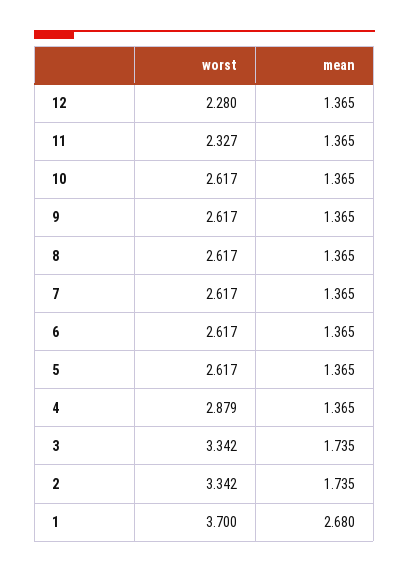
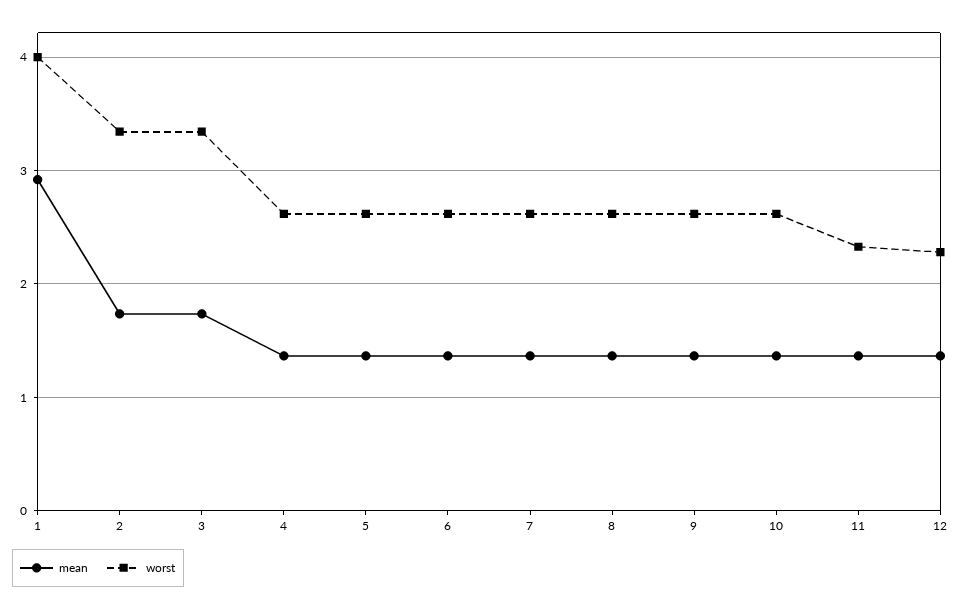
  {
    "worst": {
      "12": 2.28,
      "11": 2.327,
      "10": 2.617,
      "9": 2.617,
      "8": 2.617,
      "7": 2.617,
      "6": 2.617,
      "5": 2.617,
-     "4": 2.879,
+     "4": 2.6,
      "3": 3.342,
      "2": 3.342,
-     "1": 3.7
+     "1": 4
    },
    "mean": {
      "12": 1.365,
      "11": 1.365,
      "10": 1.365,
      "9": 1.365,
      "8": 1.365,
      "7": 1.365,
      "6": 1.365,
      "5": 1.365,
      "4": 1.365,
      "3": 1.735,
      "2": 1.735,
-     "1": 2.68
+     "1": 2.9
    }
  }

